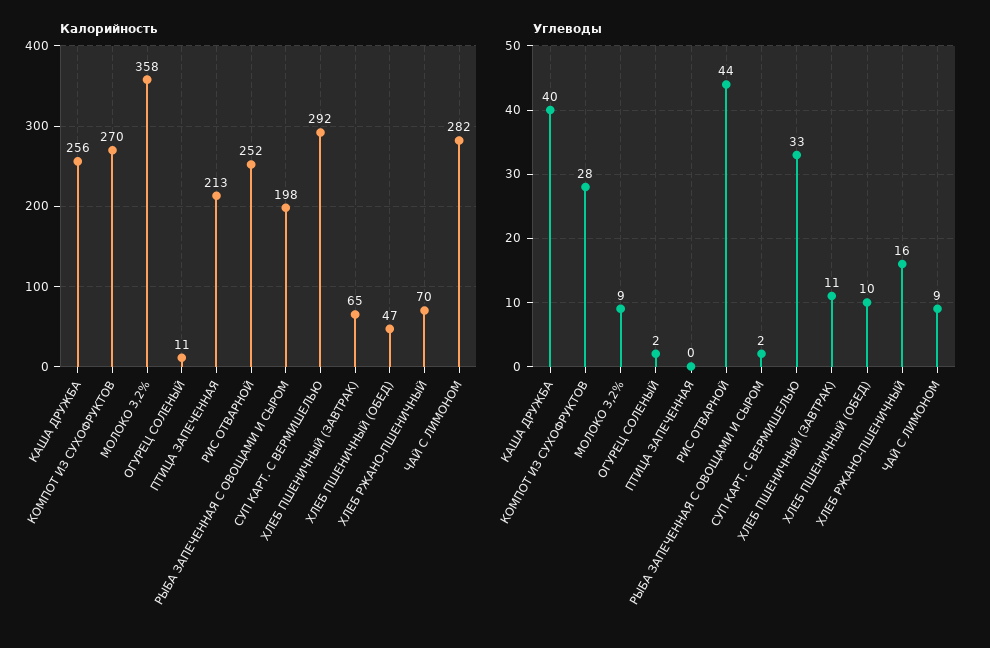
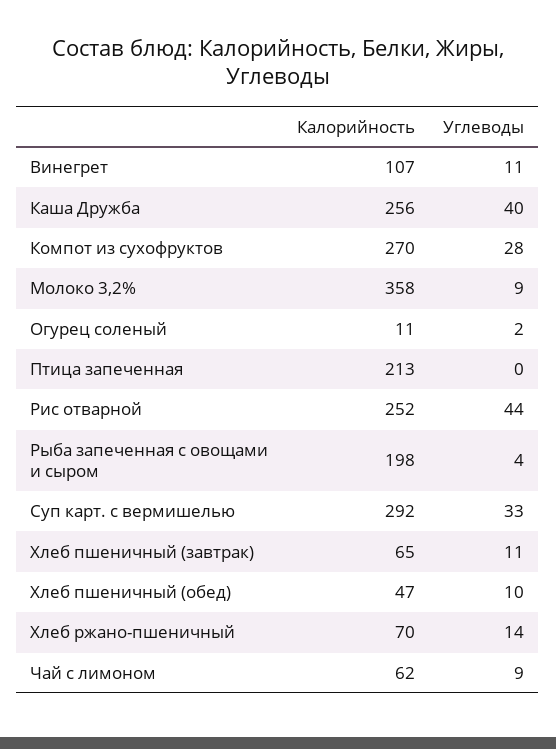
  {
    "Калорийность": {
      "КАША ДРУЖБА": 256,
      "КОМПОТ ИЗ СУХОФРУКТОВ": 270,
      "МОЛОКО 3,2%": 358,
      "ОГУРЕЦ СОЛЕНЫЙ": 11,
      "ПТИЦА ЗАПЕЧЕННАЯ": 213,
      "РИС ОТВАРНОЙ": 252,
      "РЫБА ЗАПЕЧЕННАЯ С ОВОЩАМИ И СЫРОМ": 198,
      "СУП КАРТ. С ВЕРМИШЕЛЬЮ": 292,
      "ХЛЕБ ПШЕНИЧНЫЙ (ЗАВТРАК)": 65,
      "ХЛЕБ ПШЕНИЧНЫЙ (ОБЕД)": 47,
      "ХЛЕБ РЖАНО-ПШЕНИЧНЫЙ": 70,
-     "ЧАЙ С ЛИМОНОМ": 282
+     "ЧАЙ С ЛИМОНОМ": 62,
+     "Винегрет": 107
    },
    "Углеводы": {
      "КАША ДРУЖБА": 40,
      "КОМПОТ ИЗ СУХОФРУКТОВ": 28,
      "МОЛОКО 3,2%": 9,
      "ОГУРЕЦ СОЛЕНЫЙ": 2,
      "ПТИЦА ЗАПЕЧЕННАЯ": 0,
      "РИС ОТВАРНОЙ": 44,
-     "РЫБА ЗАПЕЧЕННАЯ С ОВОЩАМИ И СЫРОМ": 2,
+     "РЫБА ЗАПЕЧЕННАЯ С ОВОЩАМИ И СЫРОМ": 4,
      "СУП КАРТ. С ВЕРМИШЕЛЬЮ": 33,
      "ХЛЕБ ПШЕНИЧНЫЙ (ЗАВТРАК)": 11,
      "ХЛЕБ ПШЕНИЧНЫЙ (ОБЕД)": 10,
-     "ХЛЕБ РЖАНО-ПШЕНИЧНЫЙ": 16,
+     "ХЛЕБ РЖАНО-ПШЕНИЧНЫЙ": 14,
-     "ЧАЙ С ЛИМОНОМ": 9
+     "ЧАЙ С ЛИМОНОМ": 9,
+     "Винегрет": 11
    }
  }

